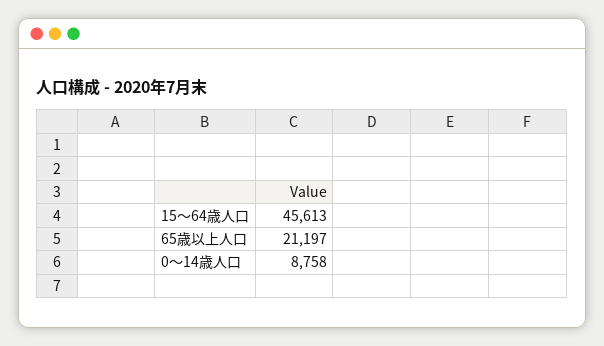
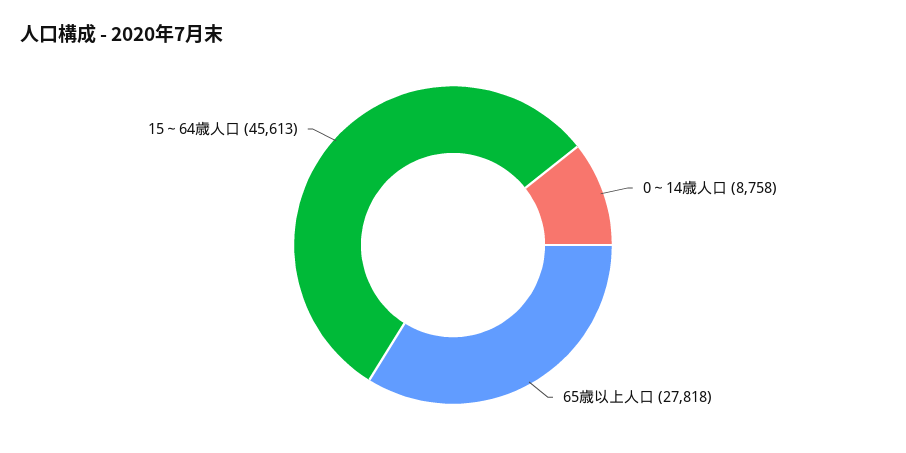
  {
    "15～64歳人口": 45613,
-   "65歳以上人口": 21197,
+   "65歳以上人口": 27818,
    "0～14歳人口": 8758
  }

